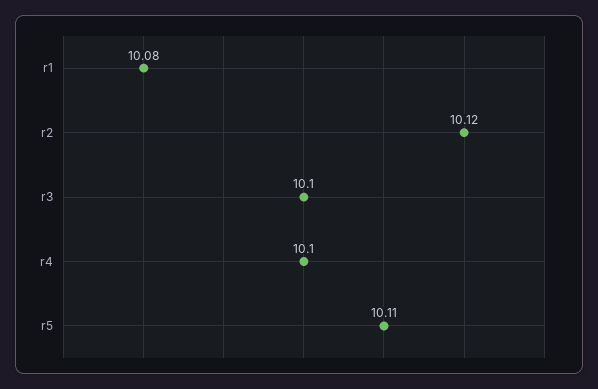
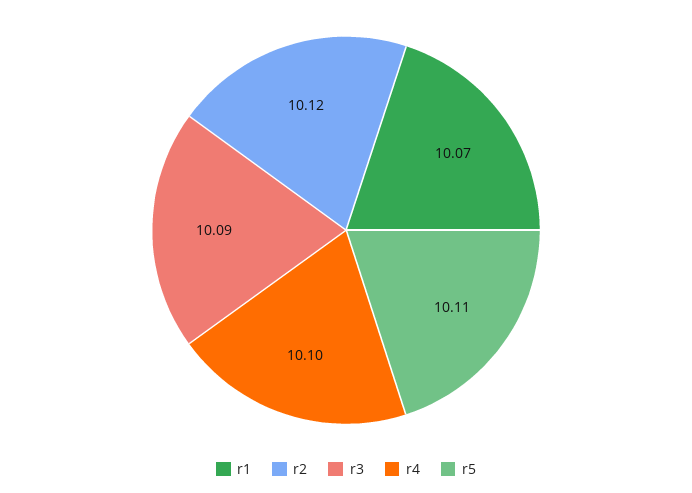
  {
-   "r1": 10.08,
+   "r1": 10.07,
    "r2": 10.12,
-   "r3": 10.1,
+   "r3": 10.09,
    "r4": 10.1,
    "r5": 10.11
  }

